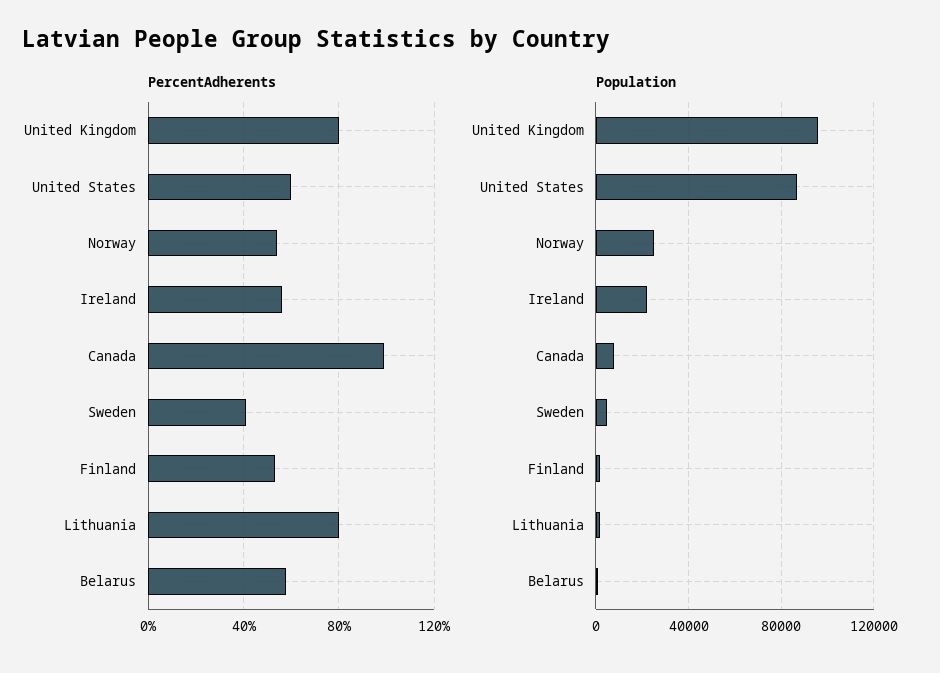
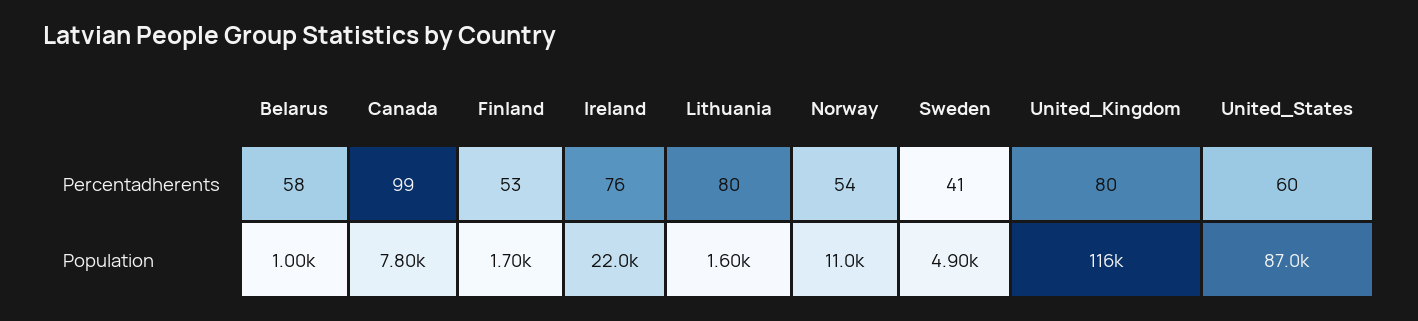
  {
    "PercentAdherents": {
      "United Kingdom": 80,
      "United States": 60,
      "Norway": 54,
-     "Ireland": 55,
+     "Ireland": 76,
      "Canada": 99,
      "Sweden": 41,
      "Finland": 53,
      "Lithuania": 80,
      "Belarus": 58
    },
    "Population": {
-     "United Kingdom": 95000,
+     "United Kingdom": 116000,
      "United States": 87000,
-     "Norway": 25000,
+     "Norway": 11000,
      "Ireland": 22000,
      "Canada": 7800,
      "Sweden": 4900,
      "Finland": 1700,
      "Lithuania": 1600,
      "Belarus": 1000
    }
  }

